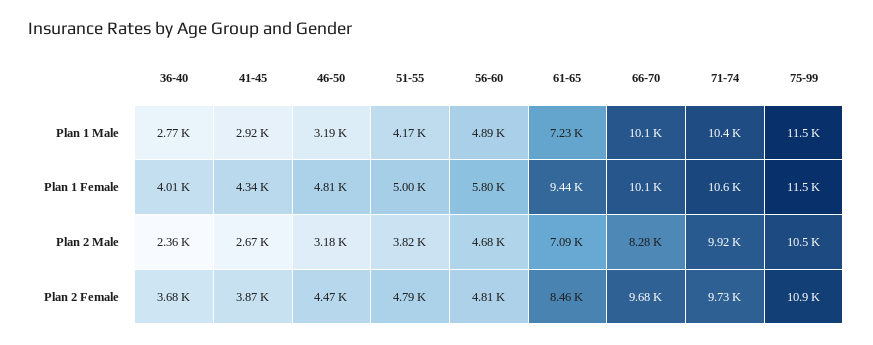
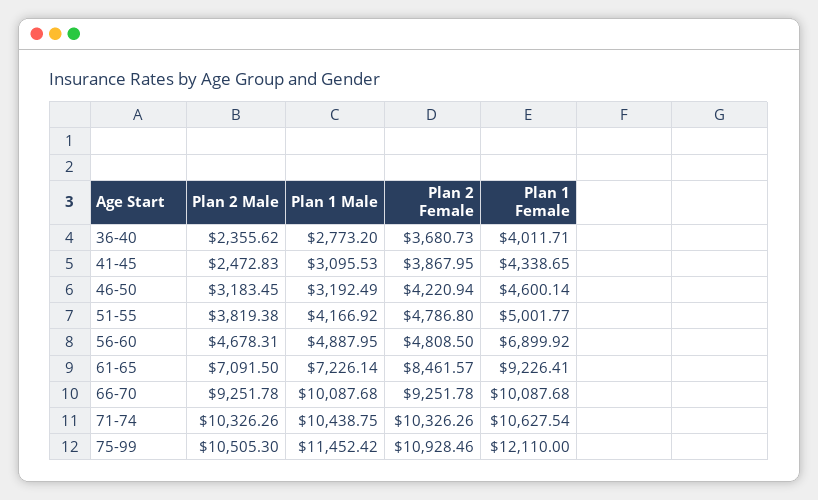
  {
    "36-40": {
      "Plan 1 Male": 2773.2,
      "Plan 1 Female": 4011.71,
      "Plan 2 Male": 2355.62,
      "Plan 2 Female": 3680.73
    },
    "41-45": {
-     "Plan 1 Male": 2920,
+     "Plan 1 Male": 3095.53,
      "Plan 1 Female": 4338.65,
-     "Plan 2 Male": 2670,
+     "Plan 2 Male": 2472.83,
      "Plan 2 Female": 3867.95
    },
    "46-50": {
      "Plan 1 Male": 3192.49,
-     "Plan 1 Female": 4810,
+     "Plan 1 Female": 4600.14,
      "Plan 2 Male": 3183.45,
-     "Plan 2 Female": 4470
+     "Plan 2 Female": 4220.94
    },
    "51-55": {
      "Plan 1 Male": 4166.92,
      "Plan 1 Female": 5001.77,
      "Plan 2 Male": 3819.38,
      "Plan 2 Female": 4786.8
    },
    "56-60": {
      "Plan 1 Male": 4887.95,
-     "Plan 1 Female": 5800,
+     "Plan 1 Female": 6899.92,
      "Plan 2 Male": 4678.31,
      "Plan 2 Female": 4808.5
    },
    "61-65": {
      "Plan 1 Male": 7226.14,
-     "Plan 1 Female": 9440,
+     "Plan 1 Female": 9226.41,
      "Plan 2 Male": 7091.5,
      "Plan 2 Female": 8461.57
    },
    "66-70": {
      "Plan 1 Male": 10087.68,
      "Plan 1 Female": 10087.68,
-     "Plan 2 Male": 8280,
+     "Plan 2 Male": 9251.78,
-     "Plan 2 Female": 9680
+     "Plan 2 Female": 9251.78
    },
    "71-74": {
      "Plan 1 Male": 10438.75,
      "Plan 1 Female": 10627.54,
-     "Plan 2 Male": 9920,
+     "Plan 2 Male": 10326.26,
-     "Plan 2 Female": 9730
+     "Plan 2 Female": 10326.26
    },
    "75-99": {
      "Plan 1 Male": 11452.42,
-     "Plan 1 Female": 11500,
+     "Plan 1 Female": 12110,
      "Plan 2 Male": 10505.3,
      "Plan 2 Female": 10928.46
    }
  }

